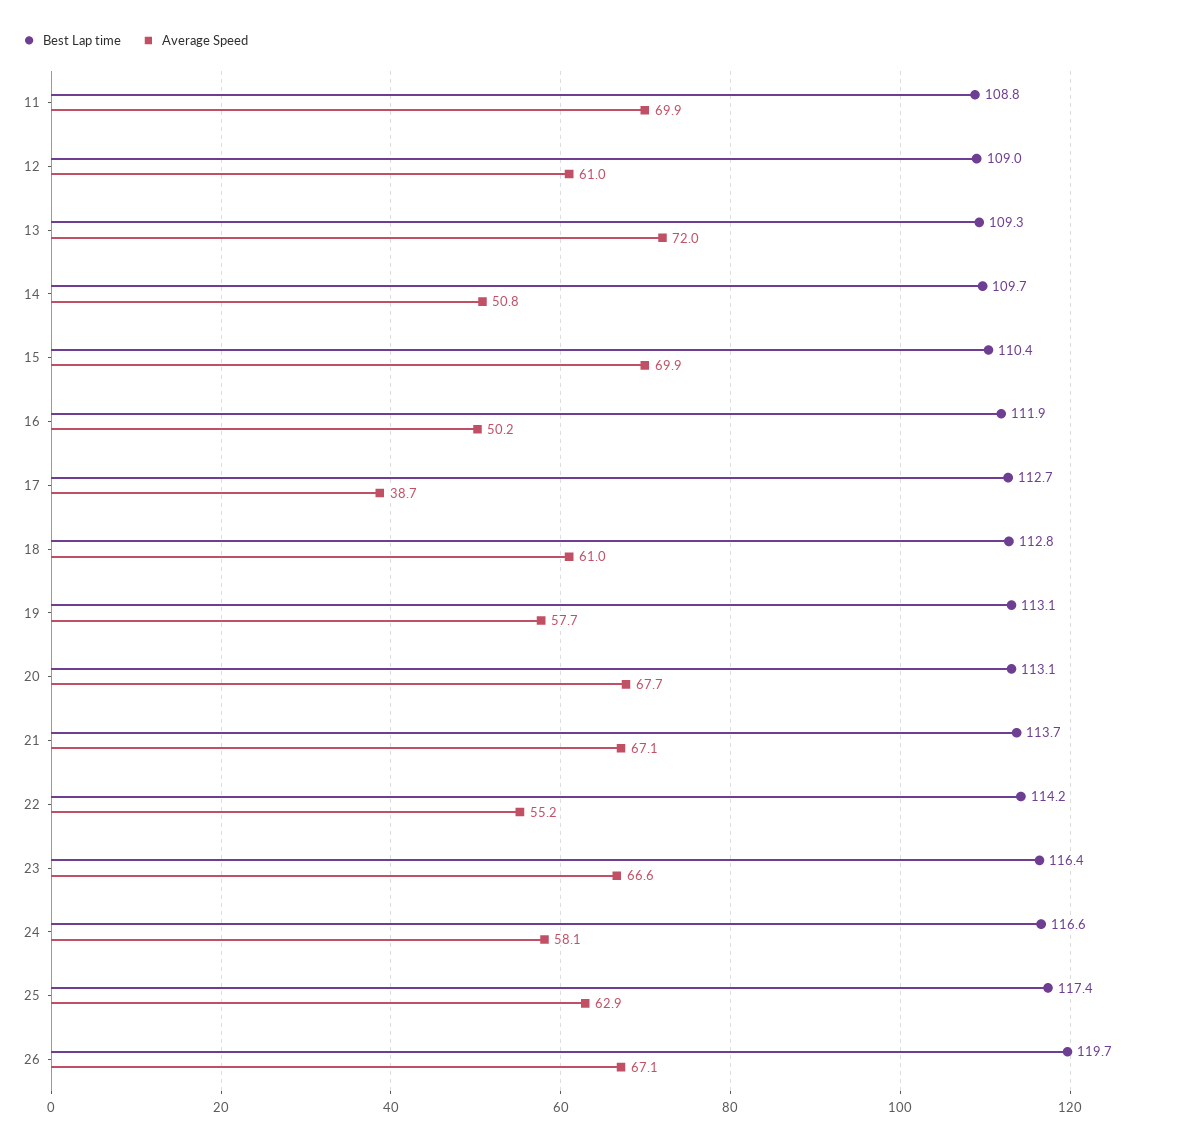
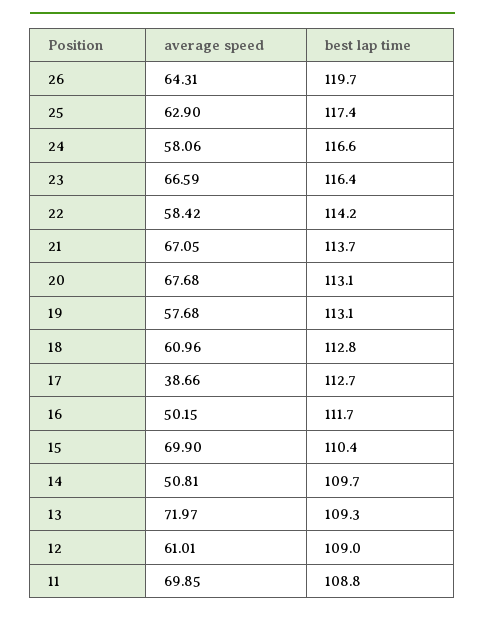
  {
    "Best Lap time": {
      "11": 108.8,
      "12": 109,
      "13": 109.3,
      "14": 109.7,
      "15": 110.4,
-     "16": 111.9,
+     "16": 111.7,
      "17": 112.7,
      "18": 112.8,
      "19": 113.1,
      "20": 113.1,
      "21": 113.7,
      "22": 114.2,
      "23": 116.4,
      "24": 116.6,
      "25": 117.4,
      "26": 119.7
    },
    "Average Speed": {
      "11": 69.85,
      "12": 61.01,
      "13": 71.97,
      "14": 50.81,
      "15": 69.9,
      "16": 50.15,
      "17": 38.66,
      "18": 60.96,
      "19": 57.68,
      "20": 67.68,
      "21": 67.05,
-     "22": 55.2,
+     "22": 58.42,
      "23": 66.59,
      "24": 58.06,
      "25": 62.9,
-     "26": 67.1
+     "26": 64.31
    }
  }

